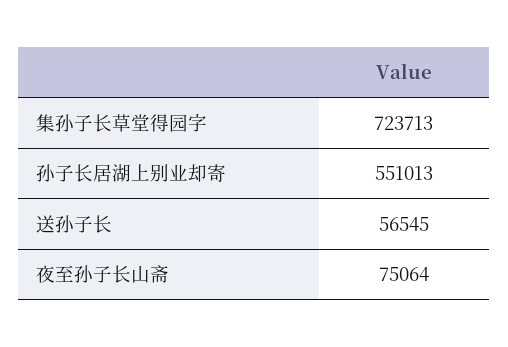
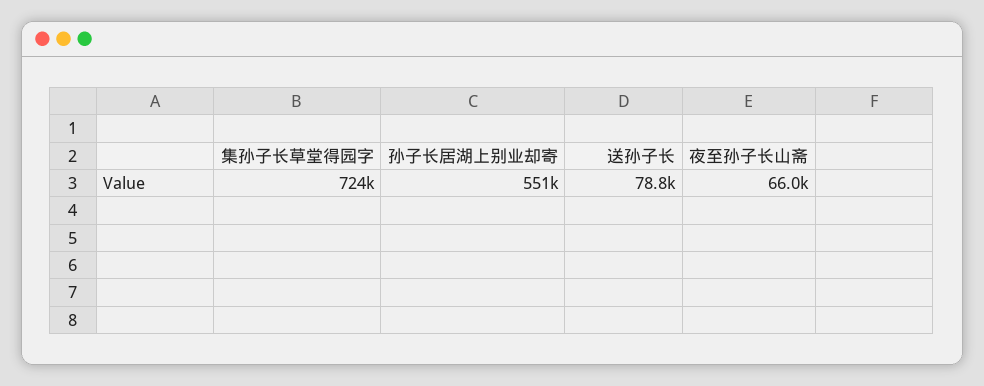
  {
    "集孙子长草堂得园字": 723713,
    "孙子长居湖上别业却寄": 551013,
-   "送孙子长": 56545,
+   "送孙子长": 78800,
-   "夜至孙子长山斋": 75064
+   "夜至孙子长山斋": 66000
  }

